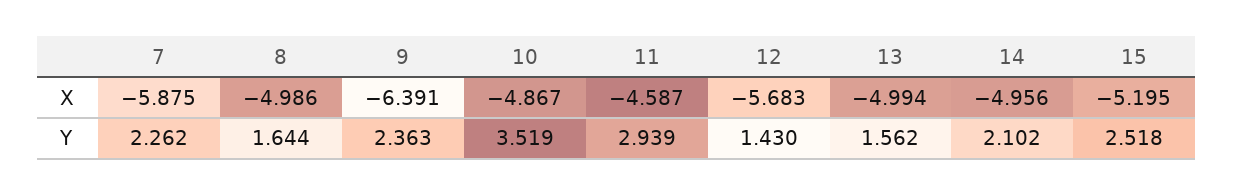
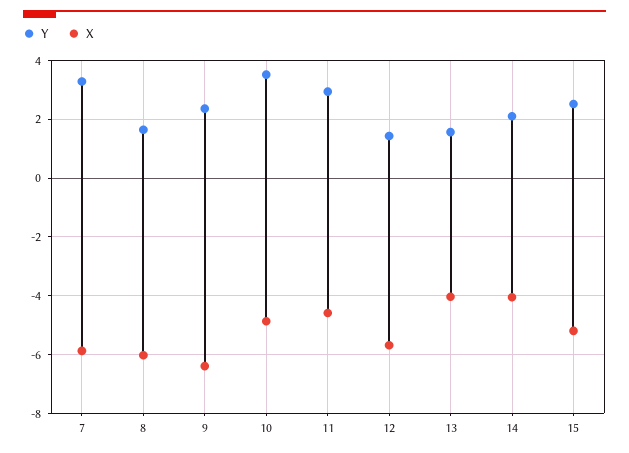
  {
    "X": {
      "7": -5.875,
-     "8": -4.986,
+     "8": -6,
      "9": -6.391,
      "10": -4.867,
      "11": -4.587,
      "12": -5.683,
-     "13": -4.994,
+     "13": -4,
-     "14": -4.956,
+     "14": -4,
      "15": -5.195
    },
    "Y": {
-     "7": 2.262,
+     "7": 3.25,
      "8": 1.644,
      "9": 2.363,
      "10": 3.519,
      "11": 2.939,
      "12": 1.43,
      "13": 1.562,
      "14": 2.102,
      "15": 2.518
    }
  }

